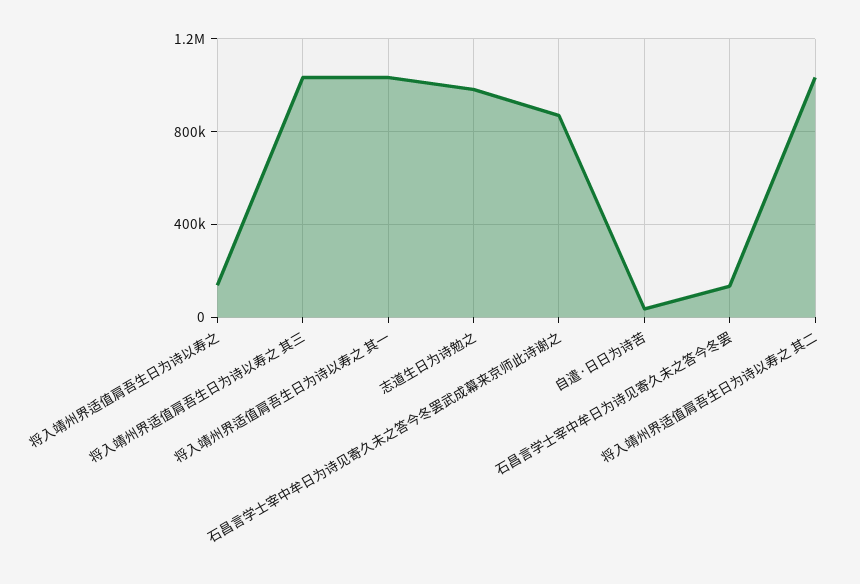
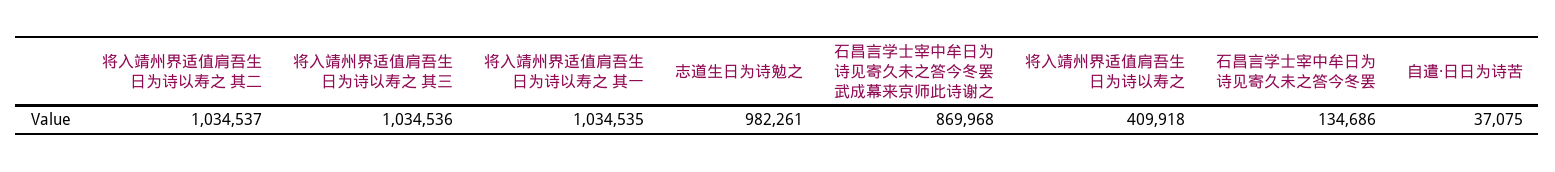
  {
-   "将入靖州界适值肩吾生日为诗以寿之": 150000,
+   "将入靖州界适值肩吾生日为诗以寿之": 409918,
    "将入靖州界适值肩吾生日为诗以寿之 其三": 1034536,
    "将入靖州界适值肩吾生日为诗以寿之 其一": 1034535,
    "志道生日为诗勉之": 982261,
    "石昌言学士宰中牟日为诗见寄久未之答今冬罢武成幕来京师此诗谢之": 869968,
    "自遣·日日为诗苦": 37075,
    "石昌言学士宰中牟日为诗见寄久未之答今冬罢": 134686,
    "将入靖州界适值肩吾生日为诗以寿之 其二": 1034537
  }

